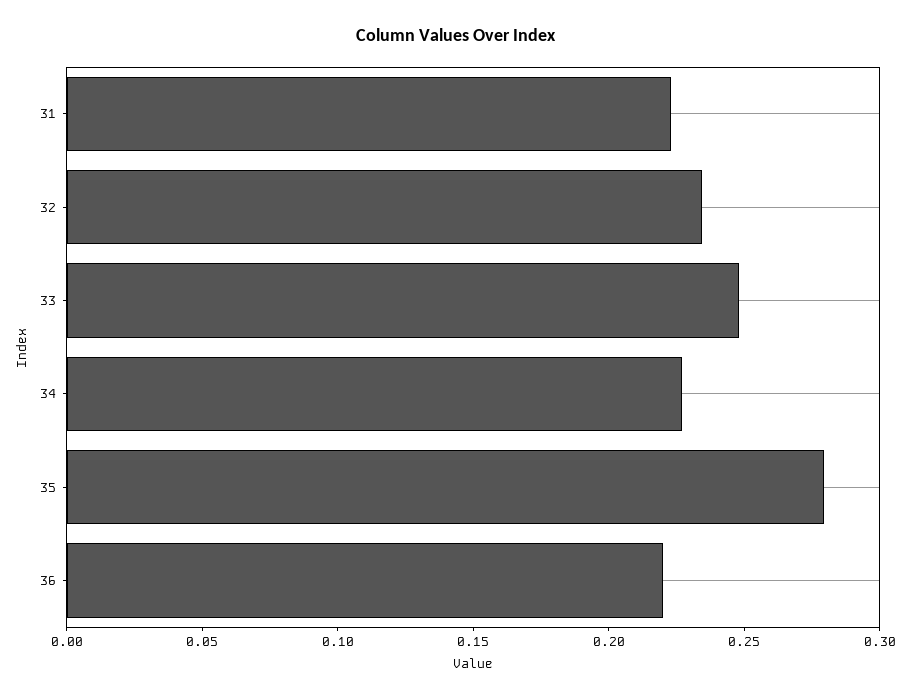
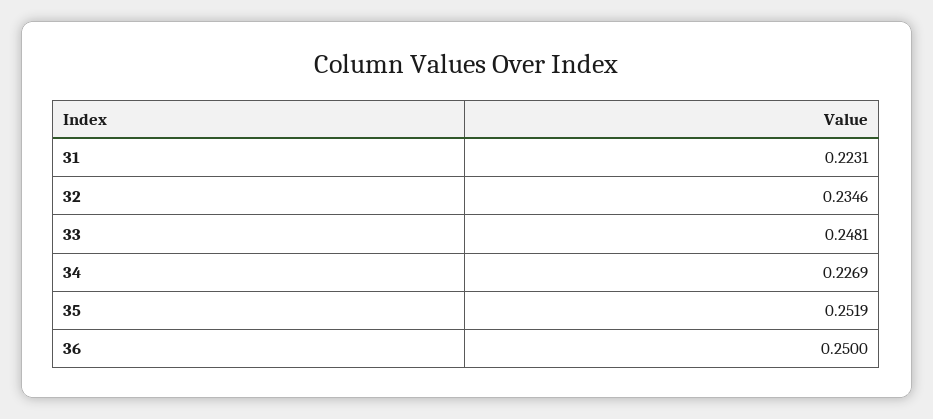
  {
    "31": 0.2231,
    "32": 0.2346,
    "33": 0.2481,
    "34": 0.2269,
-   "35": 0.28,
+   "35": 0.2519,
-   "36": 0.22
+   "36": 0.25
  }

